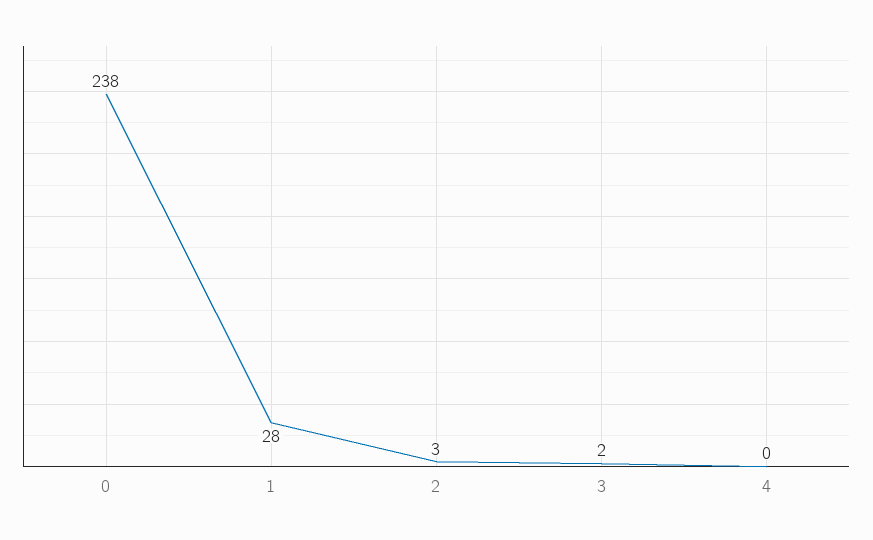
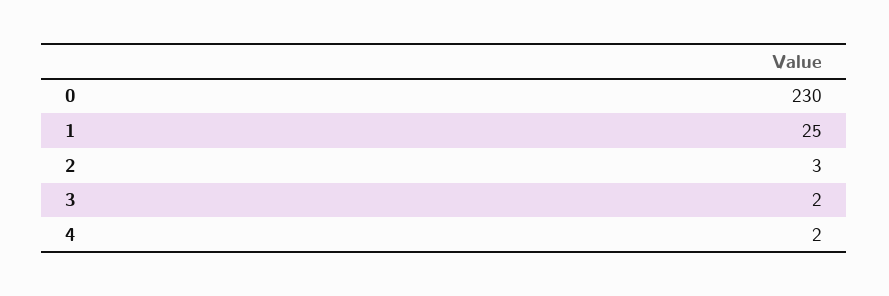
  {
-   "0": 238,
+   "0": 230,
-   "1": 28,
+   "1": 25,
    "2": 3,
    "3": 2,
-   "4": 0
+   "4": 2
  }

